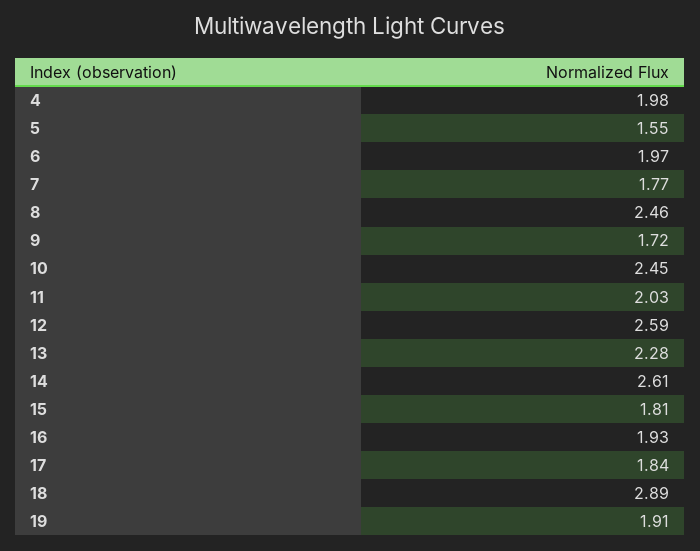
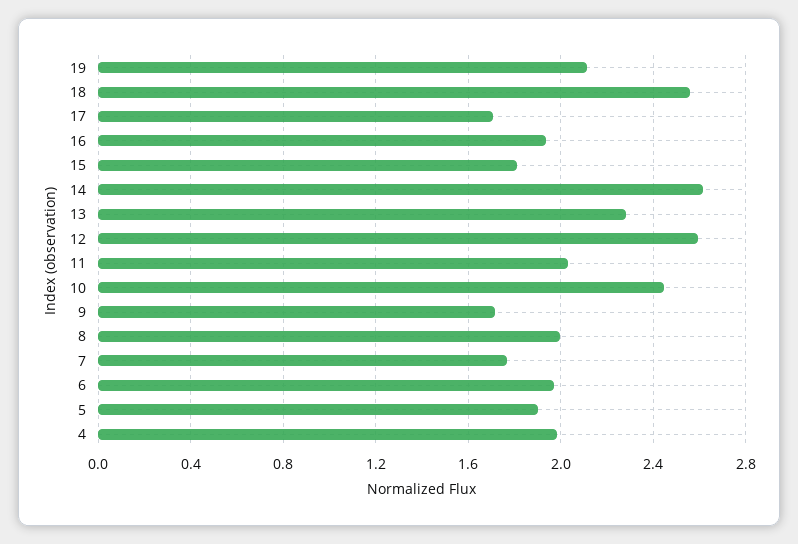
  {
    "4": 1.98,
-   "5": 1.55,
+   "5": 1.9,
    "6": 1.97,
    "7": 1.77,
-   "8": 2.46,
+   "8": 2,
    "9": 1.72,
    "10": 2.45,
    "11": 2.03,
    "12": 2.59,
    "13": 2.28,
    "14": 2.61,
    "15": 1.81,
    "16": 1.93,
-   "17": 1.84,
+   "17": 1.7,
-   "18": 2.89,
+   "18": 2.55,
-   "19": 1.91
+   "19": 2.1
  }

